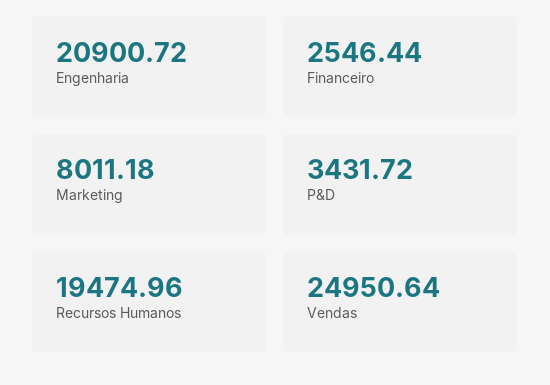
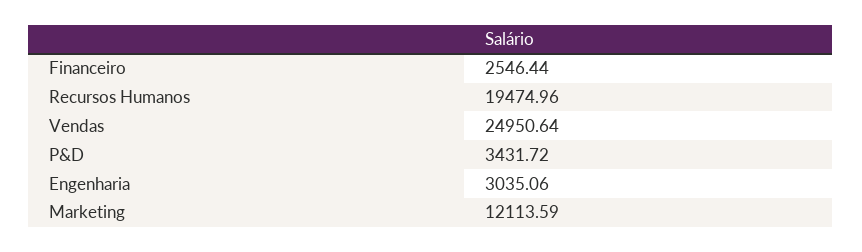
  {
-   "Engenharia": 20900.72,
+   "Engenharia": 3035.06,
    "Financeiro": 2546.44,
-   "Marketing": 8011.18,
+   "Marketing": 12113.59,
    "P&D": 3431.72,
    "Recursos Humanos": 19474.96,
    "Vendas": 24950.64
  }

